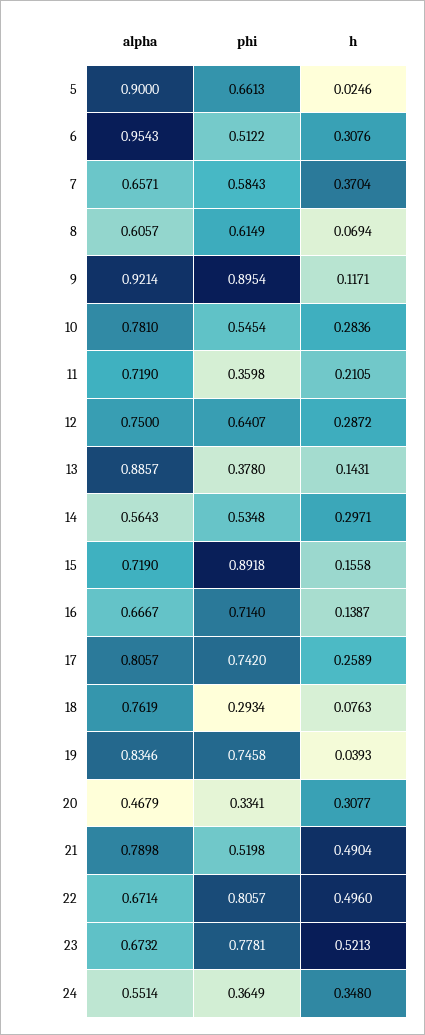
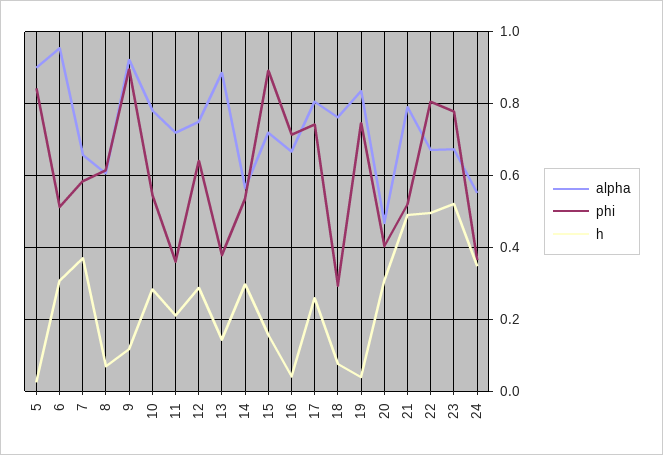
  {
    "alpha": {
      "5": 0.9,
      "6": 0.9543,
      "7": 0.6571,
      "8": 0.6057,
      "9": 0.9214,
      "10": 0.781,
      "11": 0.719,
      "12": 0.75,
      "13": 0.8857,
      "14": 0.5643,
      "15": 0.719,
      "16": 0.6667,
      "17": 0.8057,
      "18": 0.7619,
      "19": 0.8346,
      "20": 0.4679,
      "21": 0.7898,
      "22": 0.6714,
      "23": 0.6732,
      "24": 0.5514
    },
    "phi": {
-     "5": 0.6613,
+     "5": 0.84,
      "6": 0.5122,
      "7": 0.5843,
      "8": 0.6149,
      "9": 0.8954,
      "10": 0.5454,
      "11": 0.3598,
      "12": 0.6407,
      "13": 0.378,
      "14": 0.5348,
      "15": 0.8918,
      "16": 0.714,
      "17": 0.742,
      "18": 0.2934,
      "19": 0.7458,
-     "20": 0.3341,
+     "20": 0.4,
      "21": 0.5198,
      "22": 0.8057,
      "23": 0.7781,
      "24": 0.3649
    },
    "h": {
      "5": 0.0246,
      "6": 0.3076,
      "7": 0.3704,
      "8": 0.0694,
      "9": 0.1171,
      "10": 0.2836,
      "11": 0.2105,
      "12": 0.2872,
      "13": 0.1431,
      "14": 0.2971,
      "15": 0.1558,
-     "16": 0.1387,
+     "16": 0.04,
      "17": 0.2589,
      "18": 0.0763,
      "19": 0.0393,
      "20": 0.3077,
      "21": 0.4904,
      "22": 0.496,
      "23": 0.5213,
      "24": 0.348
    }
  }

